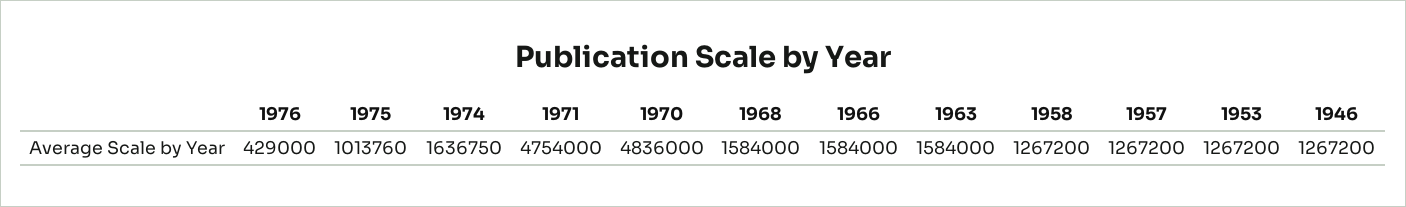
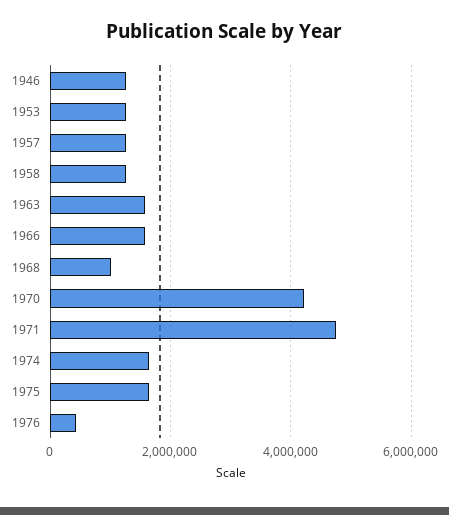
  {
    "1976": 429000,
-   "1975": 1013760,
+   "1975": 1600000,
    "1974": 1636750,
    "1971": 4754000,
-   "1970": 4836000,
+   "1970": 4200000,
-   "1968": 1584000,
+   "1968": 1000000,
    "1966": 1584000,
    "1963": 1584000,
    "1958": 1267200,
    "1957": 1267200,
    "1953": 1267200,
    "1946": 1267200
  }

